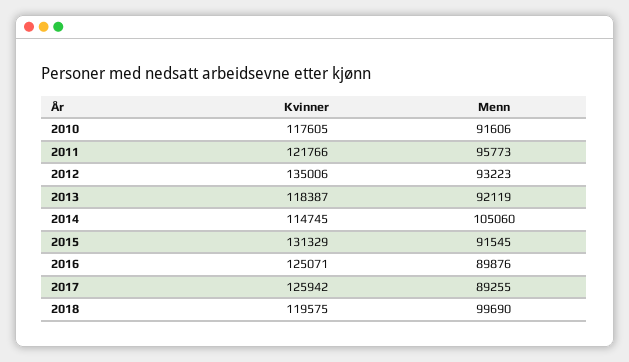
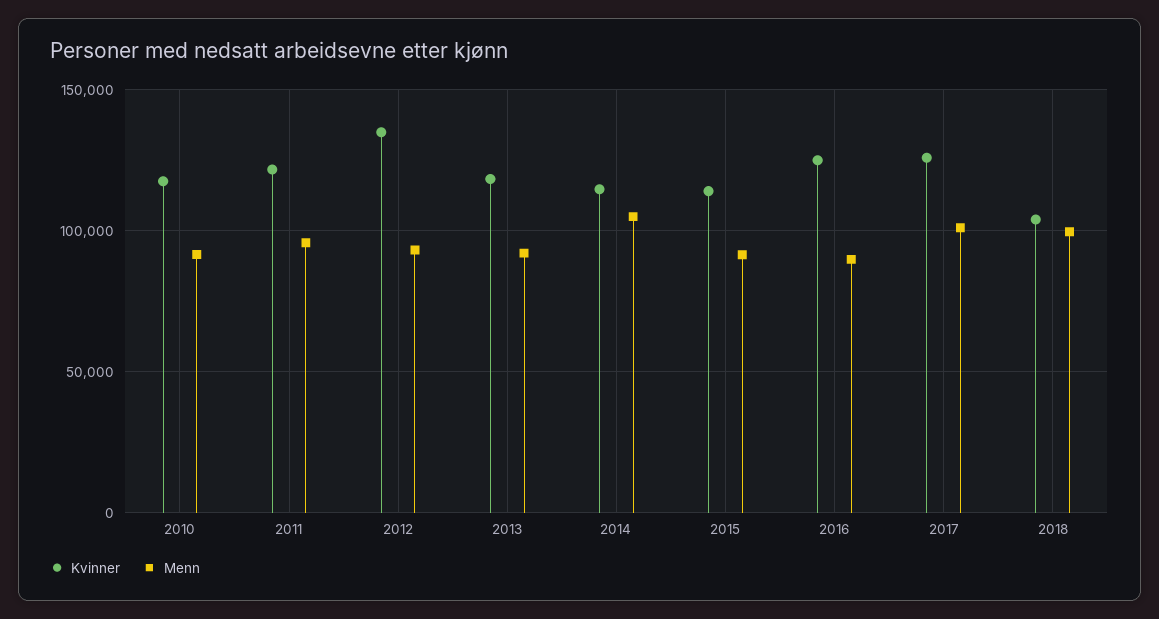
  {
    "Kvinner": {
      "2010": 117605,
      "2011": 121766,
      "2012": 135006,
      "2013": 118387,
      "2014": 114745,
-     "2015": 131329,
+     "2015": 115000,
      "2016": 125071,
      "2017": 125942,
-     "2018": 119575
+     "2018": 105000
    },
    "Menn": {
      "2010": 91606,
      "2011": 95773,
      "2012": 93223,
      "2013": 92119,
      "2014": 105060,
      "2015": 91545,
      "2016": 89876,
-     "2017": 89255,
+     "2017": 100000,
      "2018": 99690
    }
  }

